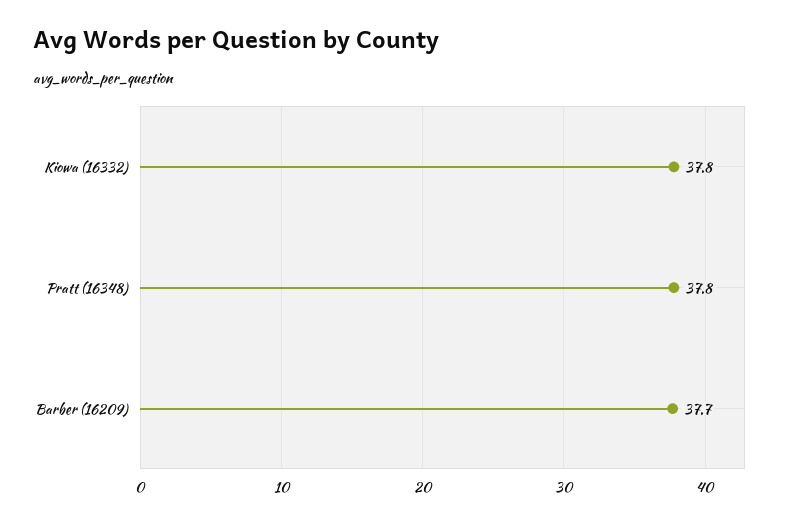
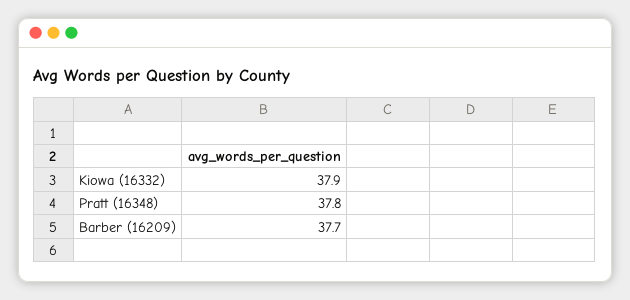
  {
-   "Kiowa (16332)": 37.8,
+   "Kiowa (16332)": 37.9,
    "Pratt (16348)": 37.8,
    "Barber (16209)": 37.7
  }

